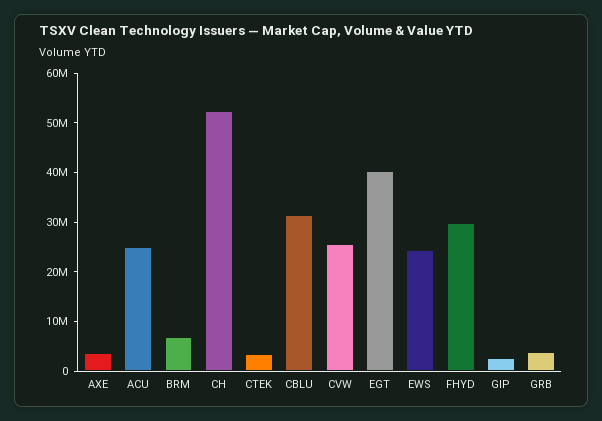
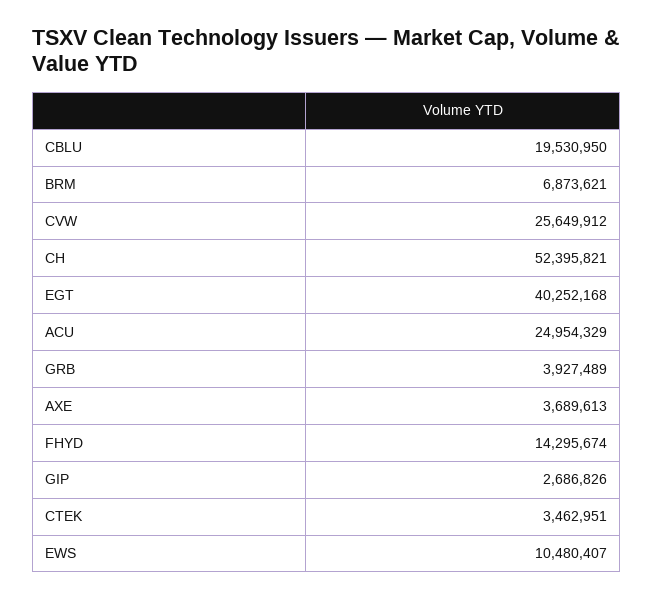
  {
    "AXE": 3689613,
    "ACU": 24954329,
    "BRM": 6873621,
    "CH": 52395821,
    "CTEK": 3462951,
-   "CBLU": 32000000,
+   "CBLU": 19530950,
    "CVW": 25649912,
    "EGT": 40252168,
-   "EWS": 24000000,
+   "EWS": 10480407,
-   "FHYD": 30000000,
+   "FHYD": 14295674,
    "GIP": 2686826,
    "GRB": 3927489
  }

